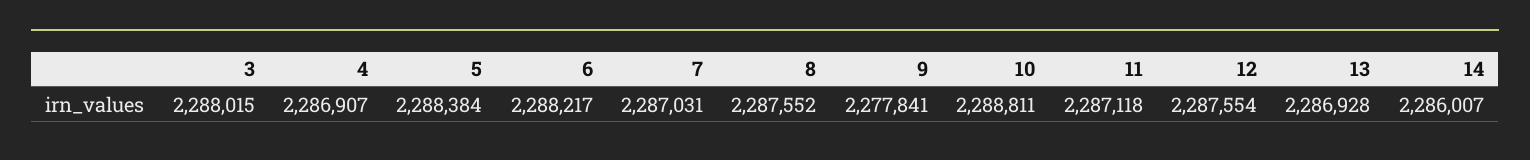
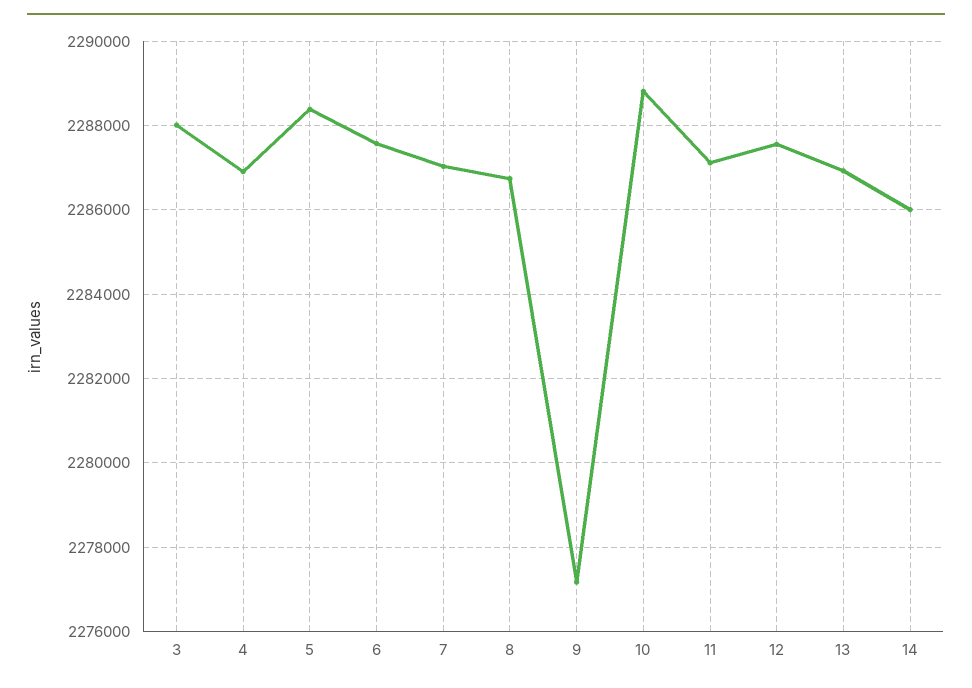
  {
    "3": 2288015,
    "4": 2286907,
    "5": 2288384,
-   "6": 2288217,
+   "6": 2287600,
    "7": 2287031,
-   "8": 2287552,
+   "8": 2286800,
-   "9": 2277841,
+   "9": 2277200,
    "10": 2288811,
    "11": 2287118,
    "12": 2287554,
    "13": 2286928,
    "14": 2286007
  }

